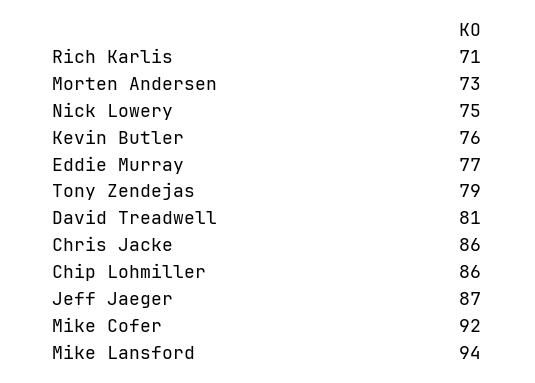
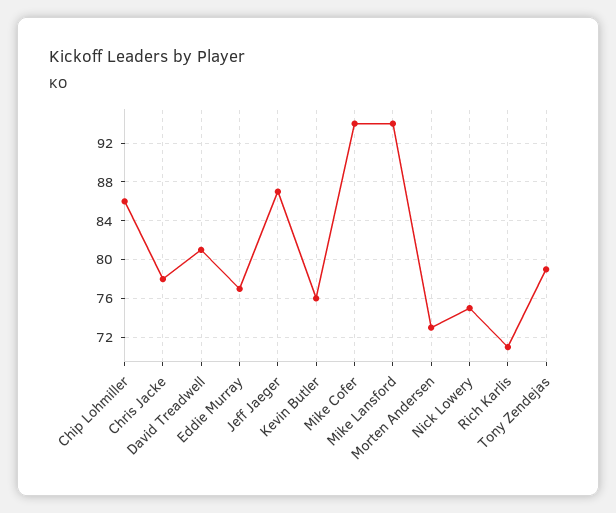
  {
    "Rich Karlis": 71,
    "Morten Andersen": 73,
    "Nick Lowery": 75,
    "Kevin Butler": 76,
    "Eddie Murray": 77,
    "Tony Zendejas": 79,
    "David Treadwell": 81,
-   "Chris Jacke": 86,
+   "Chris Jacke": 78,
    "Chip Lohmiller": 86,
    "Jeff Jaeger": 87,
-   "Mike Cofer": 92,
+   "Mike Cofer": 94,
    "Mike Lansford": 94
  }

